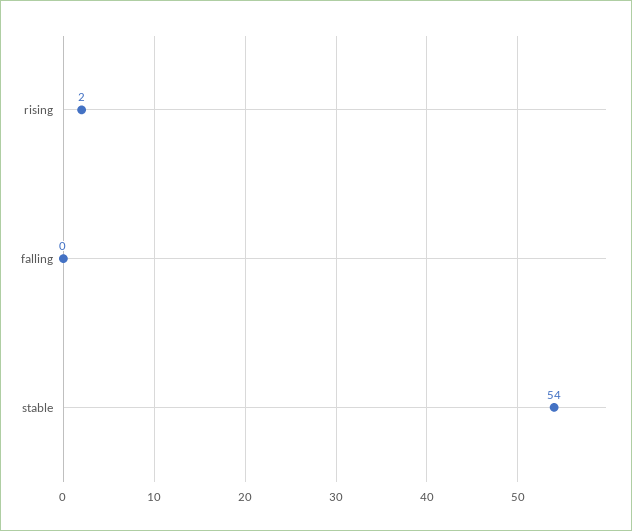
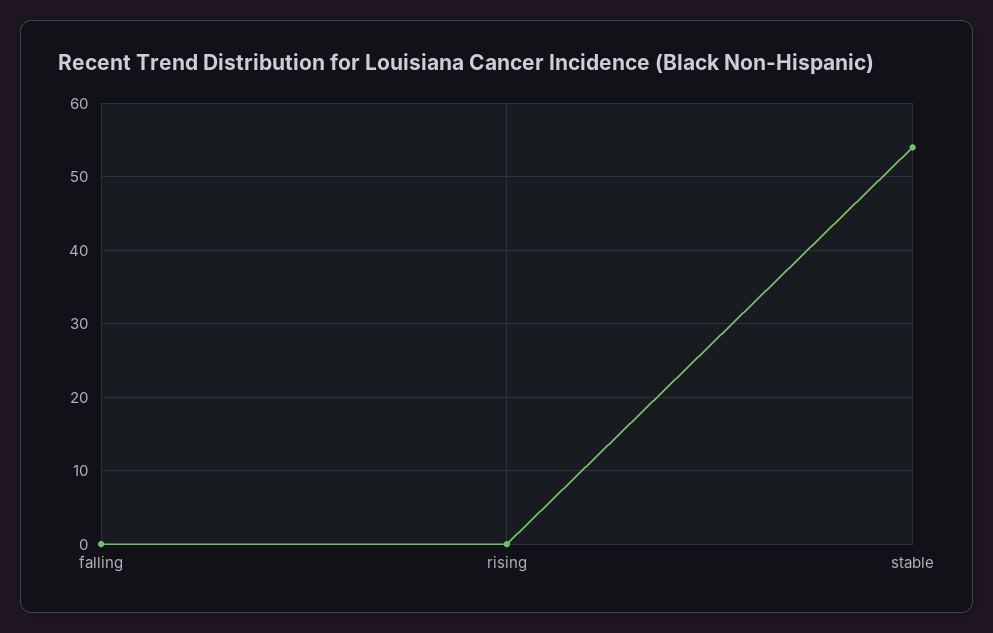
  {
-   "rising": 2,
+   "rising": 0,
    "falling": 0,
    "stable": 54
  }

